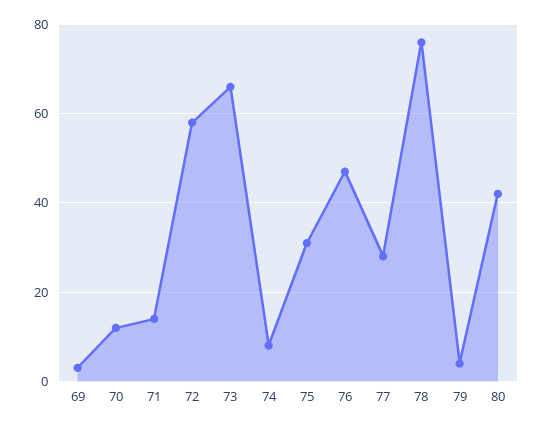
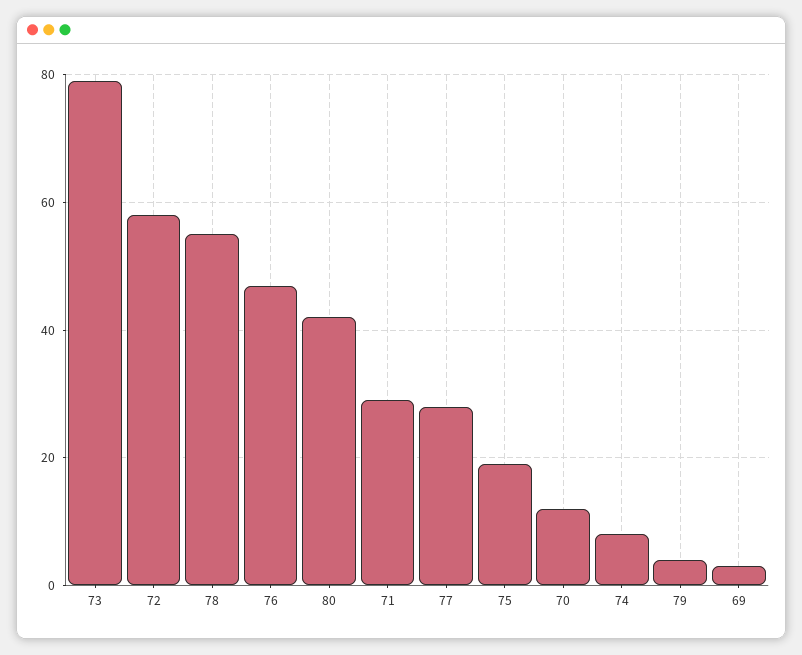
  {
    "69": 5,
    "70": 10,
-   "71": 15,
+   "71": 30,
    "72": 60,
-   "73": 65,
+   "73": 80,
    "74": 10,
-   "75": 30,
+   "75": 20,
    "76": 45,
    "77": 30,
-   "78": 75,
+   "78": 55,
    "79": 5,
    "80": 40
  }

